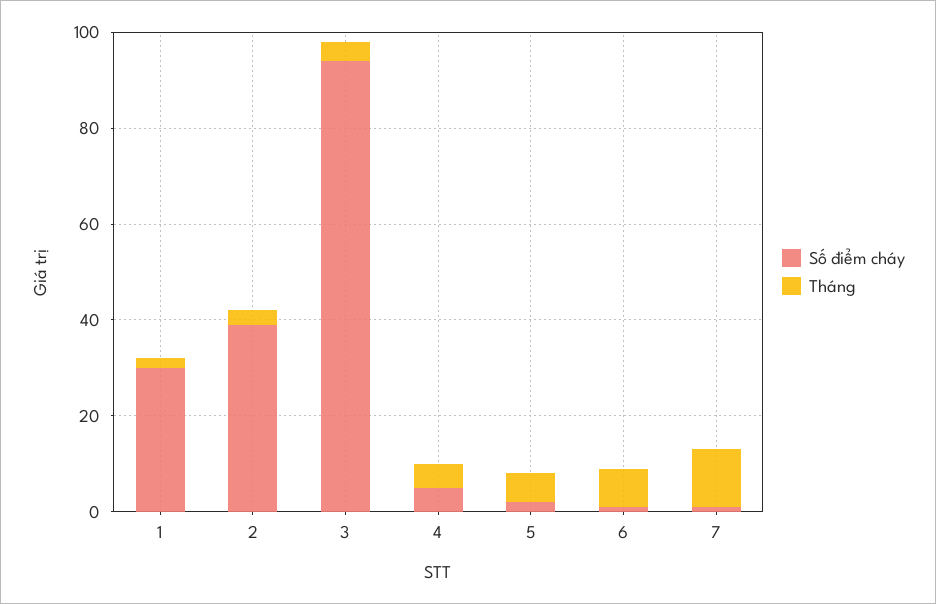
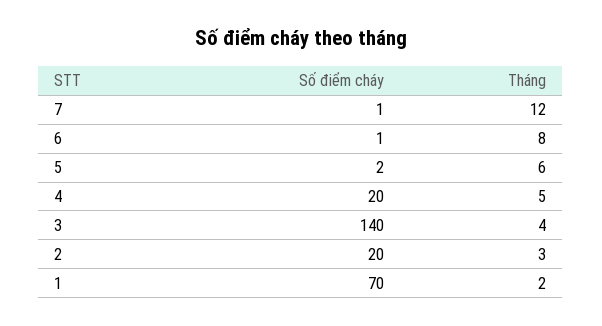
  {
    "Số điểm cháy": {
-     "1": 30,
+     "1": 70,
-     "2": 40,
+     "2": 20,
-     "3": 95,
+     "3": 140,
-     "4": 5,
+     "4": 20,
      "5": 2,
      "6": 1,
      "7": 1
    },
    "Tháng": {
      "1": 2,
      "2": 3,
      "3": 4,
      "4": 5,
      "5": 6,
      "6": 8,
      "7": 12
    }
  }

